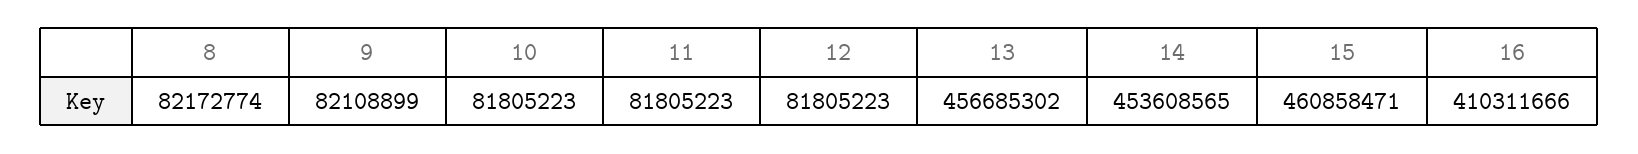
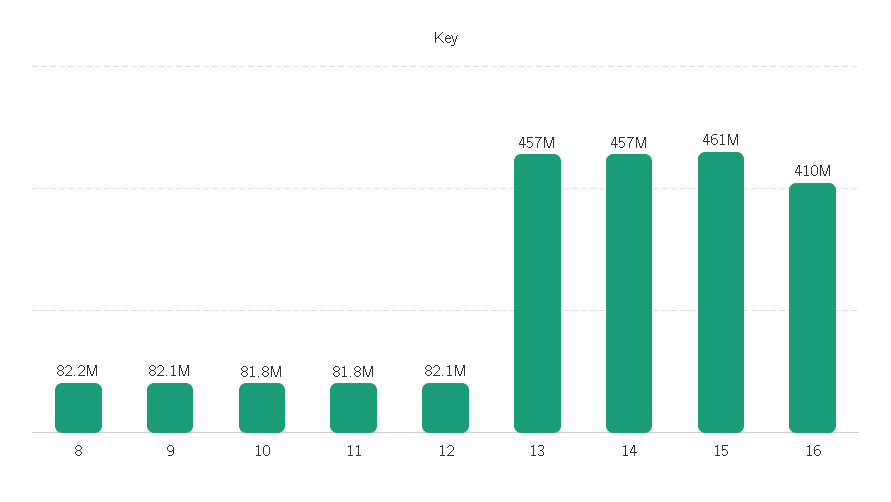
  {
    "8": 82172774,
    "9": 82108899,
    "10": 81805223,
    "11": 81805223,
-   "12": 81805223,
+   "12": 82100000,
    "13": 456685302,
-   "14": 453608565,
+   "14": 457000000,
    "15": 460858471,
    "16": 410311666
  }

